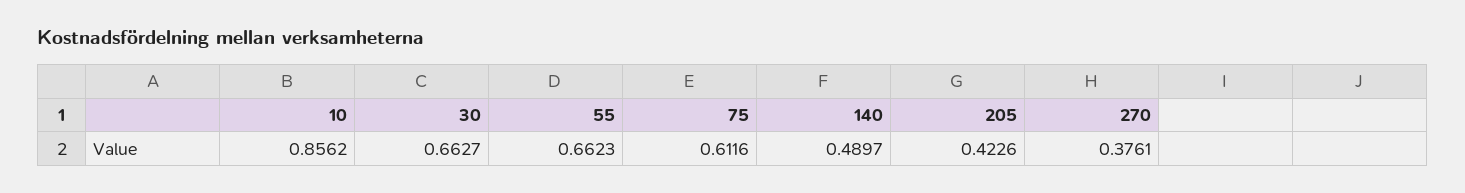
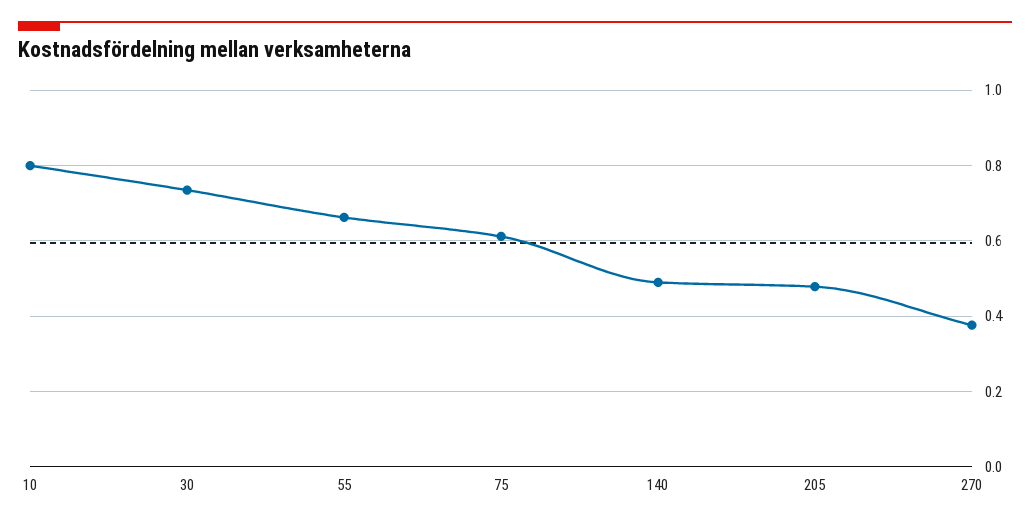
  {
-   "10": 0.8562,
+   "10": 0.8,
-   "30": 0.6627,
+   "30": 0.74,
    "55": 0.6623,
    "75": 0.6116,
    "140": 0.4897,
-   "205": 0.4226,
+   "205": 0.48,
    "270": 0.3761
  }

